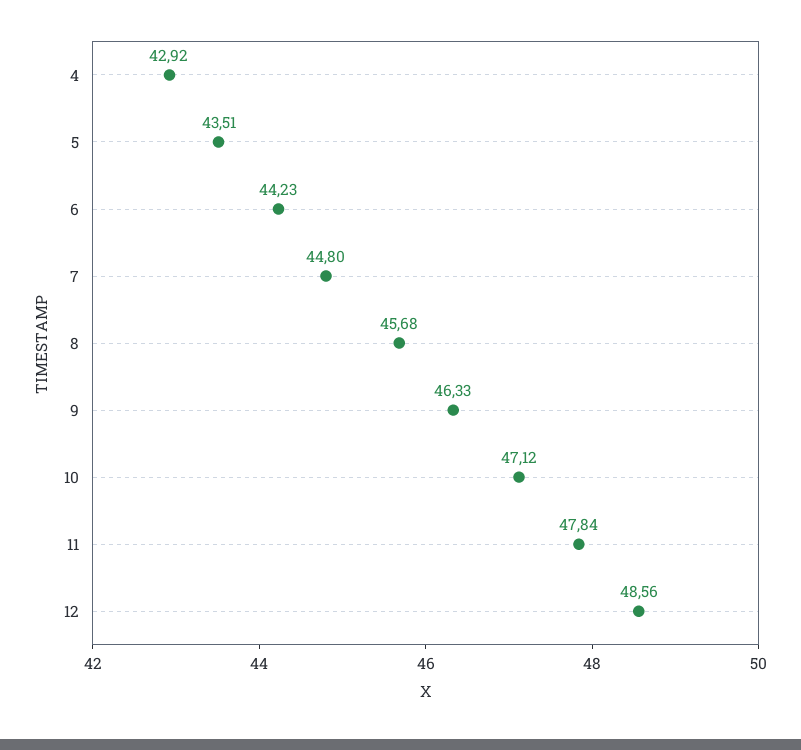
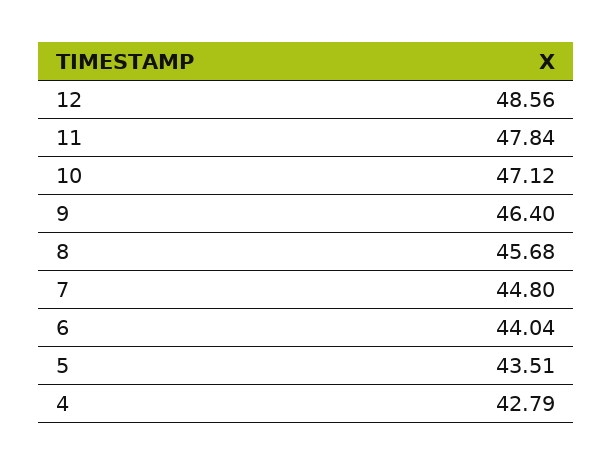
  {
-   "4": 42.92,
+   "4": 42.79,
    "5": 43.51,
-   "6": 44.23,
+   "6": 44.04,
    "7": 44.8,
    "8": 45.68,
-   "9": 46.33,
+   "9": 46.4,
    "10": 47.12,
    "11": 47.84,
    "12": 48.56
  }

